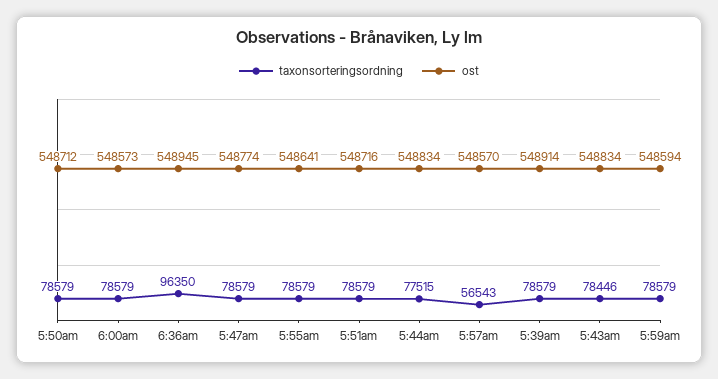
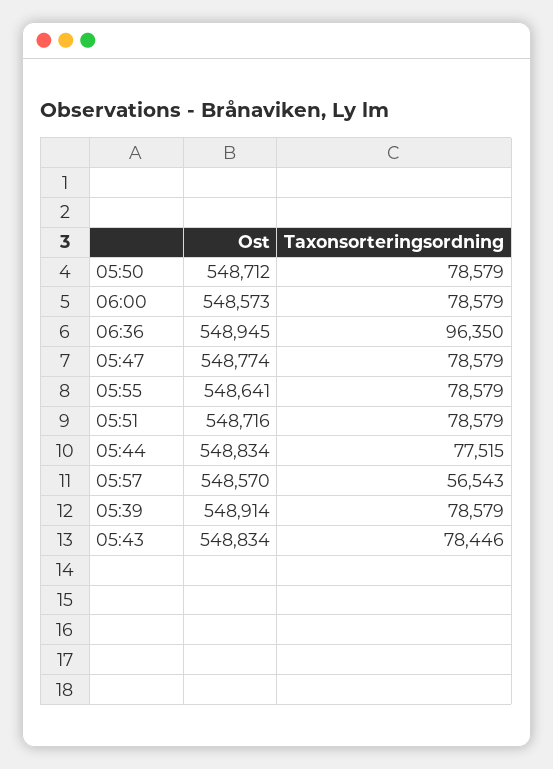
  {
    "taxonsorteringsordning": {
      "5:50am": 78579,
      "6:00am": 78579,
      "6:36am": 96350,
      "5:47am": 78579,
      "5:55am": 78579,
      "5:51am": 78579,
      "5:44am": 77515,
      "5:57am": 56543,
      "5:39am": 78579,
-     "5:43am": 78446,
+     "5:43am": 78446
-     "5:59am": 78579
    },
    "ost": {
      "5:50am": 548712,
      "6:00am": 548573,
      "6:36am": 548945,
      "5:47am": 548774,
      "5:55am": 548641,
      "5:51am": 548716,
      "5:44am": 548834,
      "5:57am": 548570,
      "5:39am": 548914,
-     "5:43am": 548834,
+     "5:43am": 548834
-     "5:59am": 548594
    }
  }

